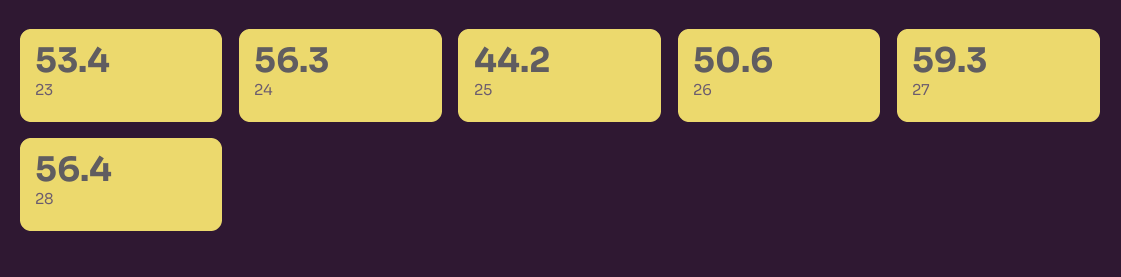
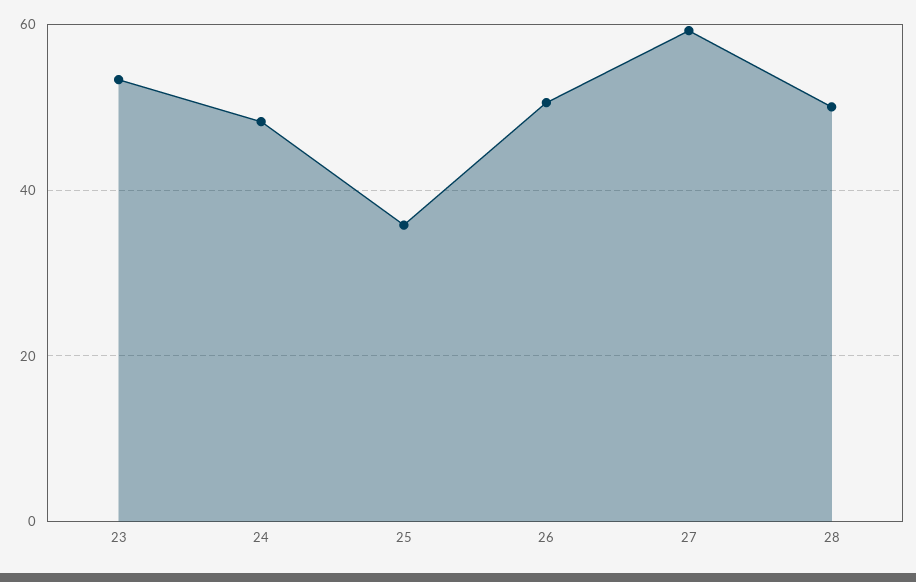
  {
    "23": 53.4,
-   "24": 56.3,
+   "24": 48,
-   "25": 44.2,
+   "25": 36,
    "26": 50.6,
    "27": 59.3,
-   "28": 56.4
+   "28": 50
  }

